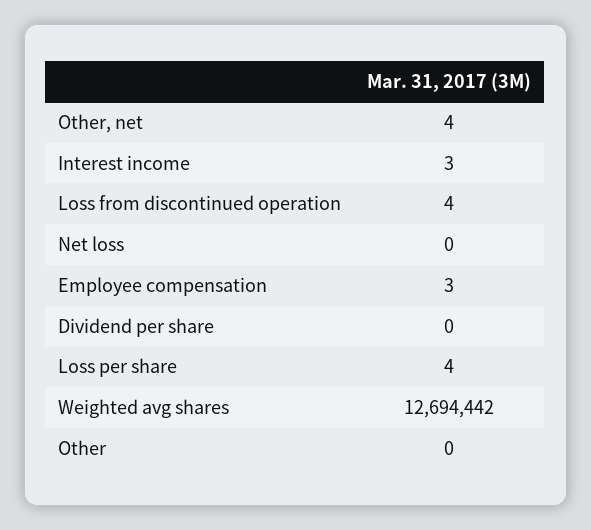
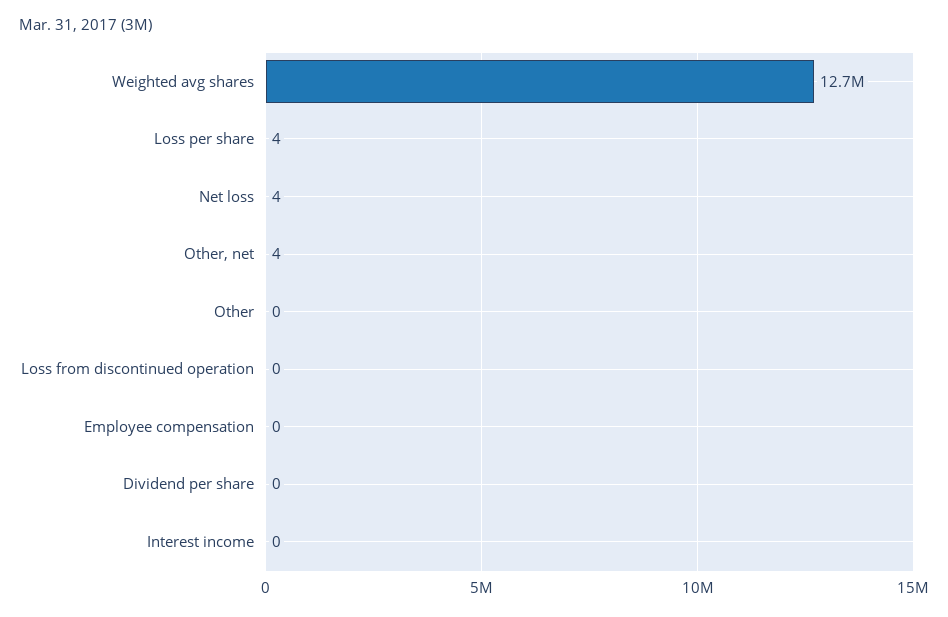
  {
    "Other, net": 4,
-   "Interest income": 3,
+   "Interest income": 0,
-   "Loss from discontinued operation": 4,
+   "Loss from discontinued operation": 0,
-   "Net loss": 0,
+   "Net loss": 4,
-   "Employee compensation": 3,
+   "Employee compensation": 0,
    "Dividend per share": 0,
    "Loss per share": 4,
    "Weighted avg shares": 12694442,
    "Other": 0
  }

